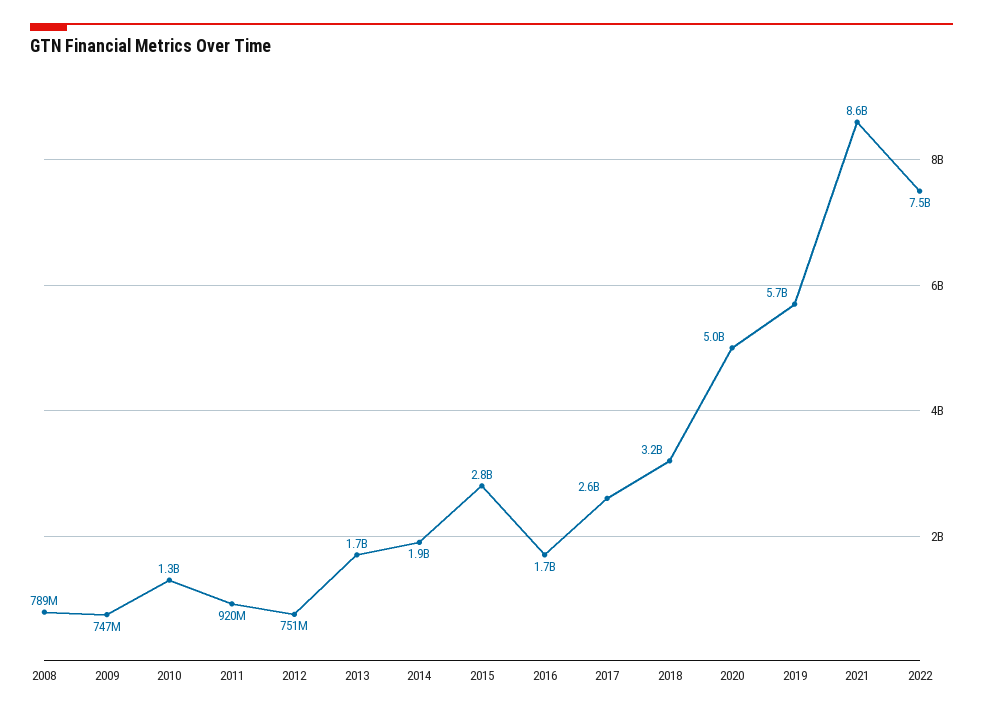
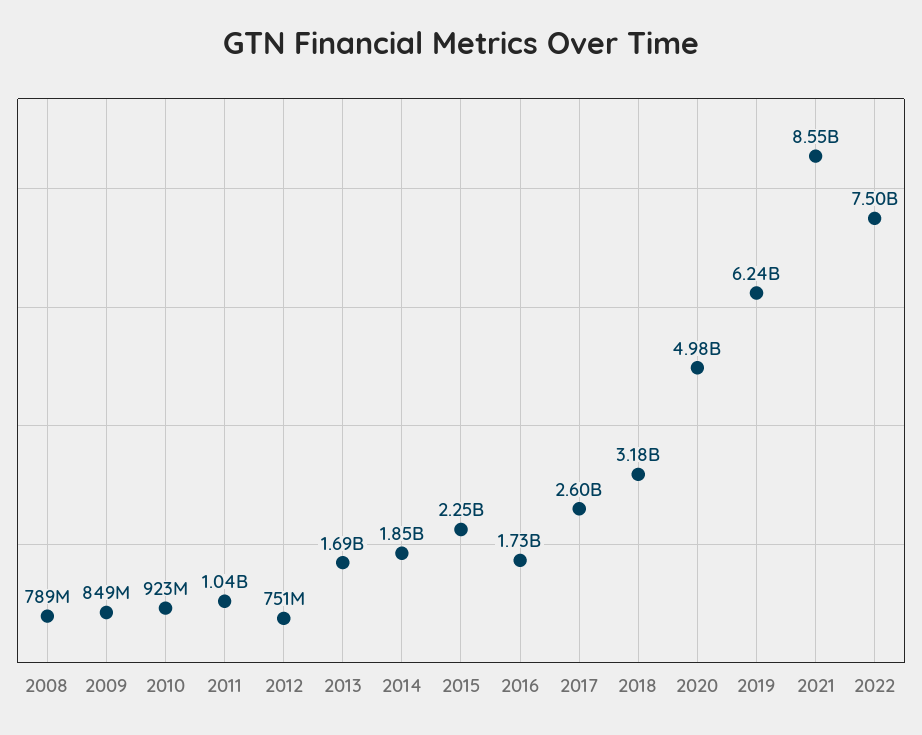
  {
    "2008": 789000000,
-   "2009": 747000000,
+   "2009": 849000000,
-   "2010": 1300000000,
+   "2010": 923000000,
-   "2011": 920000000,
+   "2011": 1040000000,
    "2012": 751000000,
    "2013": 1690000000,
    "2014": 1850000000,
-   "2015": 2800000000,
+   "2015": 2250000000,
    "2016": 1730000000,
    "2017": 2600000000,
    "2018": 3180000000,
    "2020": 4980000000,
-   "2019": 5700000000,
+   "2019": 6240000000,
    "2021": 8550000000,
    "2022": 7500000000
  }

